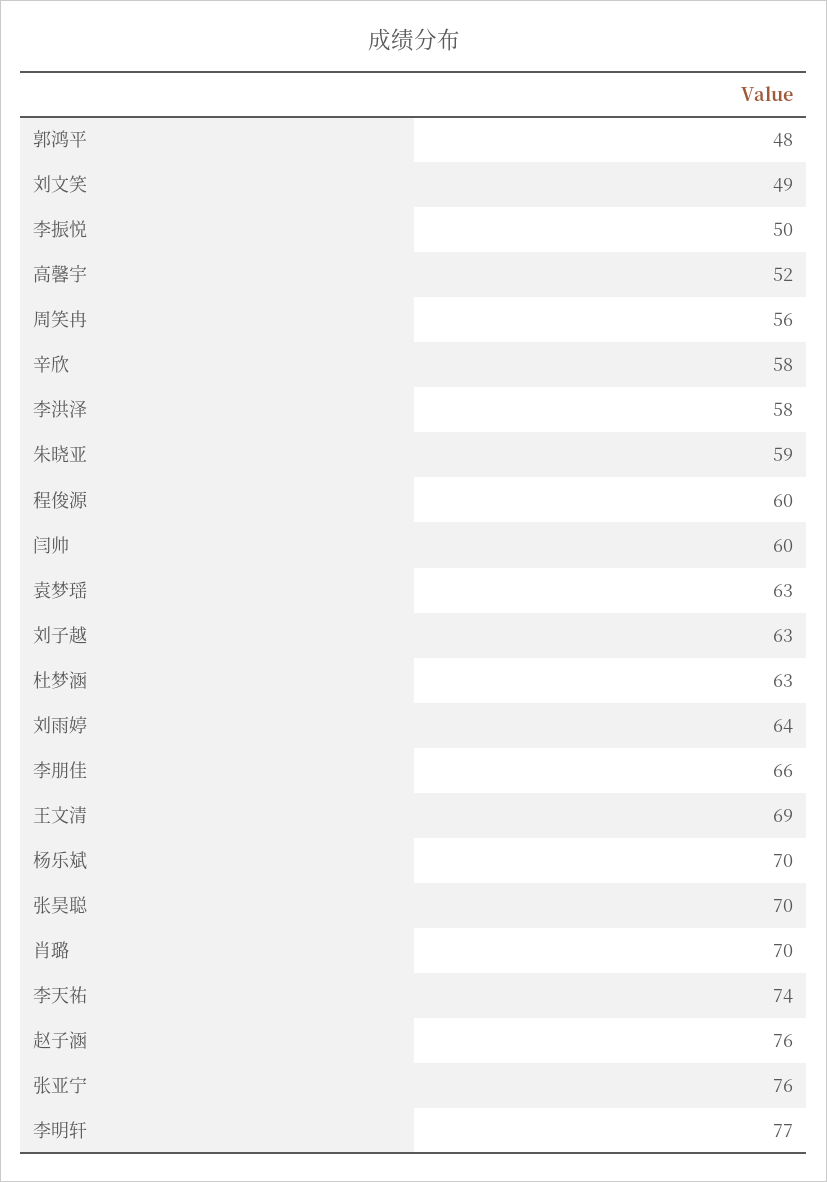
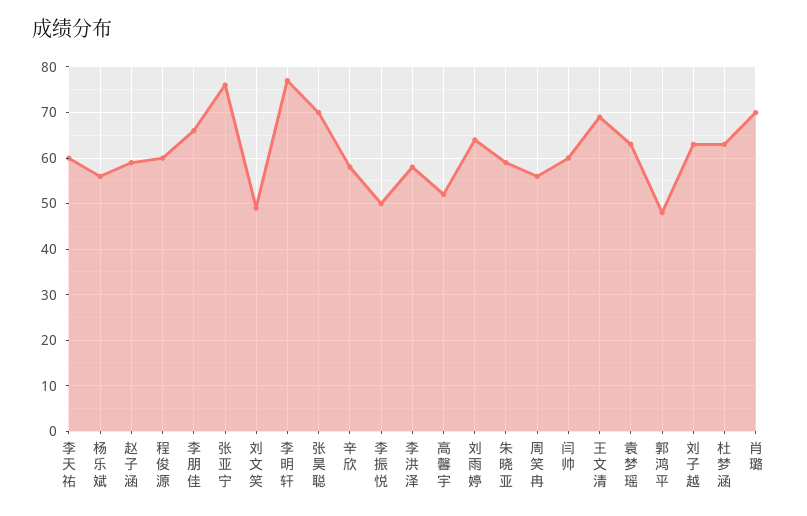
  {
    "郭鸿平": 48,
    "刘文笑": 49,
    "李振悦": 50,
    "高馨宇": 52,
    "周笑冉": 56,
    "辛欣": 58,
    "李洪泽": 58,
    "朱晓亚": 59,
    "程俊源": 60,
    "闫帅": 60,
    "袁梦瑶": 63,
    "刘子越": 63,
    "杜梦涵": 63,
    "刘雨婷": 64,
    "李朋佳": 66,
    "王文清": 69,
-   "杨乐斌": 70,
+   "杨乐斌": 55,
    "张昊聪": 70,
    "肖璐": 70,
-   "李天祐": 74,
+   "李天祐": 60,
-   "赵子涵": 76,
+   "赵子涵": 60,
    "张亚宁": 76,
    "李明轩": 77
  }

